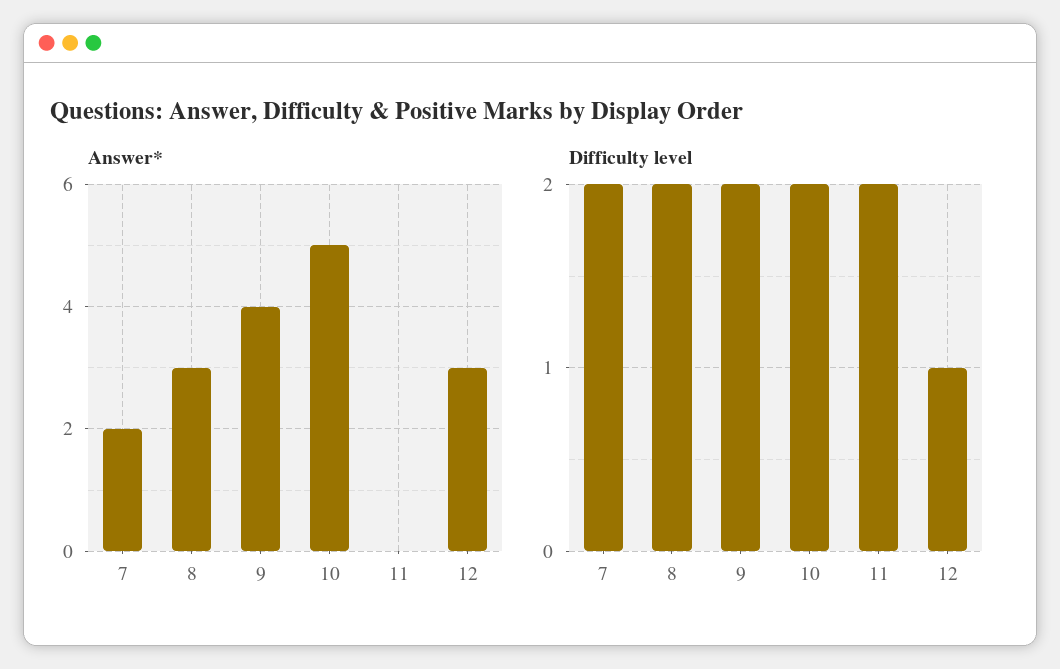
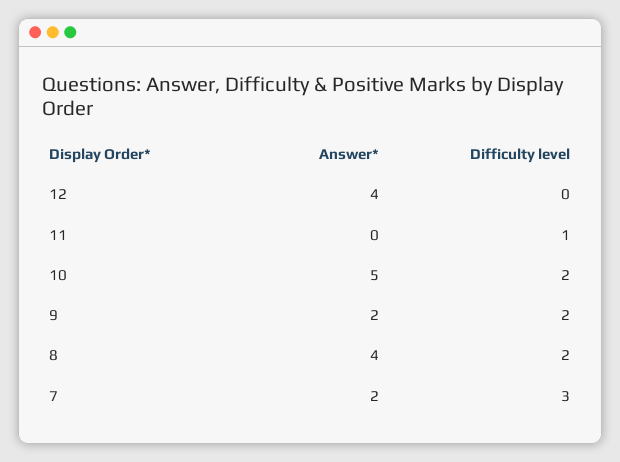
  {
    "Answer*": {
      "7": 2,
-     "8": 3,
+     "8": 4,
-     "9": 4,
+     "9": 2,
      "10": 5,
      "11": 0,
-     "12": 3
+     "12": 4
    },
    "Difficulty level": {
-     "7": 2,
+     "7": 3,
      "8": 2,
      "9": 2,
      "10": 2,
-     "11": 2,
+     "11": 1,
-     "12": 1
+     "12": 0
    }
  }

